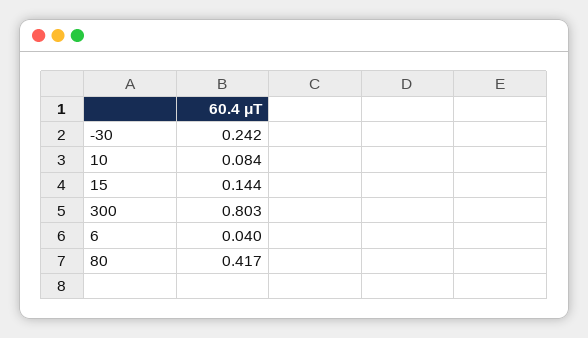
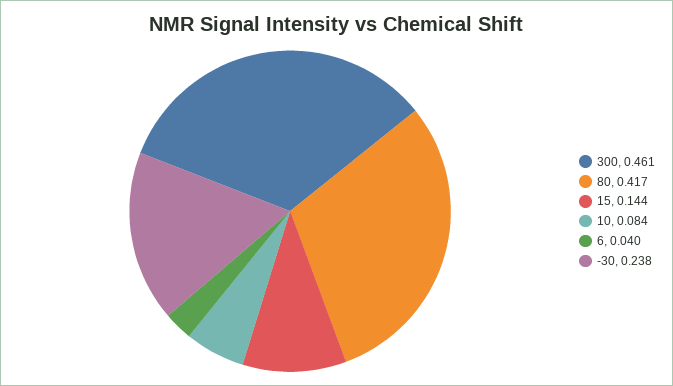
  {
-   "-30": 0.242,
+   "-30": 0.238,
    "10": 0.084,
    "15": 0.144,
-   "300": 0.803,
+   "300": 0.461,
    "6": 0.04,
    "80": 0.417
  }

